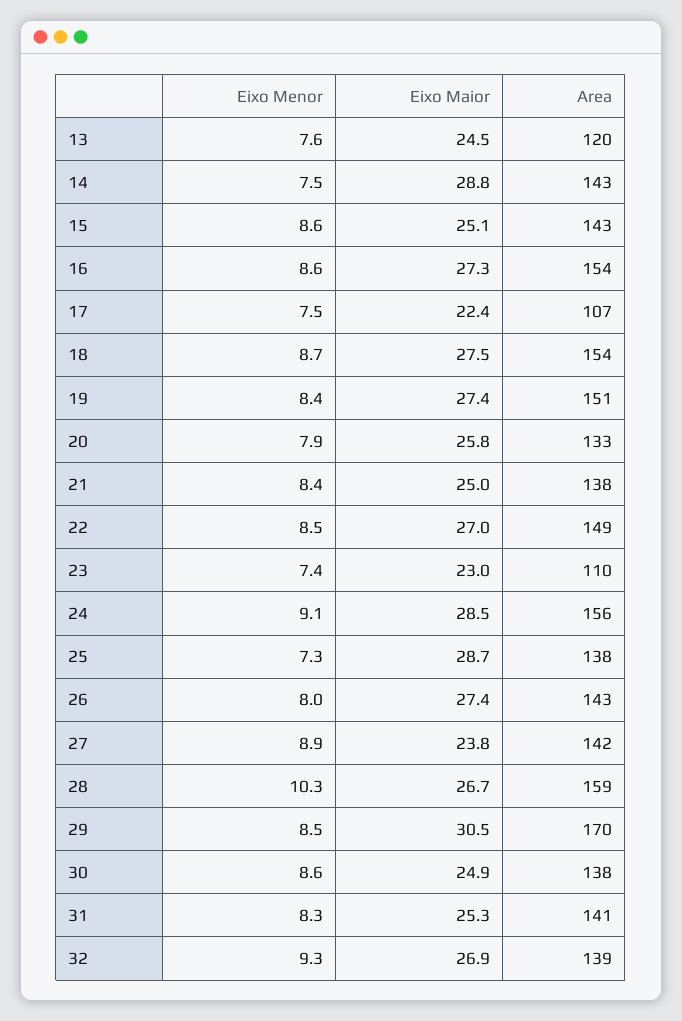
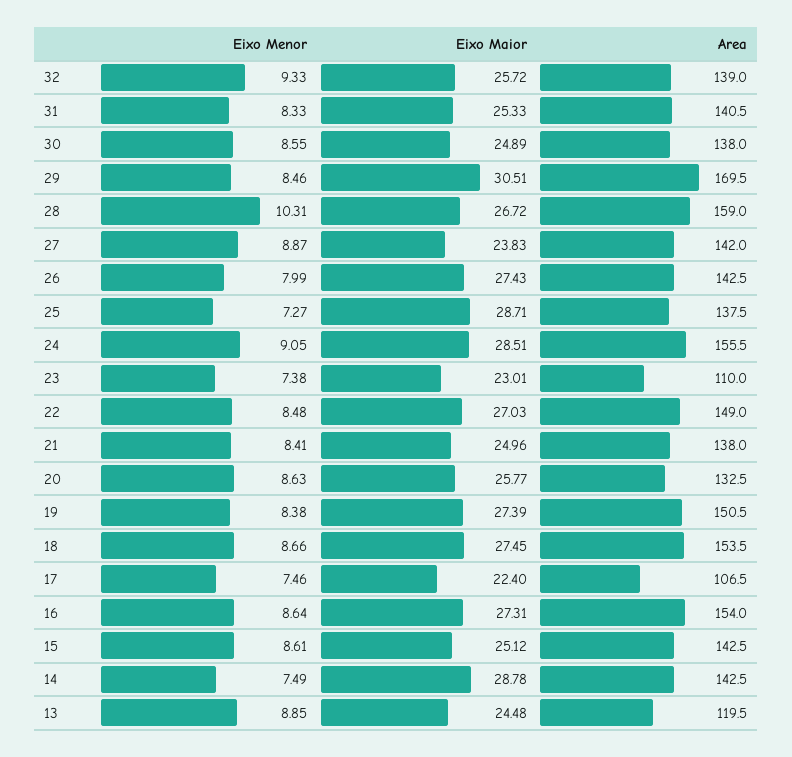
  {
    "Eixo Menor": {
-     "13": 7.6,
+     "13": 8.85,
      "14": 7.49,
      "15": 8.61,
      "16": 8.64,
      "17": 7.46,
      "18": 8.66,
      "19": 8.38,
-     "20": 7.9,
+     "20": 8.63,
      "21": 8.41,
      "22": 8.48,
      "23": 7.38,
      "24": 9.05,
      "25": 7.27,
      "26": 7.99,
      "27": 8.87,
      "28": 10.31,
      "29": 8.46,
      "30": 8.55,
      "31": 8.33,
      "32": 9.33
    },
    "Eixo Maior": {
      "13": 24.48,
      "14": 28.78,
      "15": 25.12,
      "16": 27.31,
      "17": 22.4,
      "18": 27.45,
      "19": 27.39,
      "20": 25.77,
      "21": 24.96,
      "22": 27.03,
      "23": 23.01,
      "24": 28.51,
      "25": 28.71,
      "26": 27.43,
      "27": 23.83,
      "28": 26.72,
      "29": 30.51,
      "30": 24.89,
      "31": 25.33,
-     "32": 26.9
+     "32": 25.72
    },
    "Area": {
      "13": 119.5,
      "14": 142.5,
      "15": 142.5,
      "16": 154,
      "17": 106.5,
      "18": 153.5,
      "19": 150.5,
      "20": 132.5,
      "21": 138,
      "22": 149,
      "23": 110,
      "24": 155.5,
      "25": 137.5,
      "26": 142.5,
      "27": 142,
      "28": 159,
      "29": 169.5,
      "30": 138,
      "31": 140.5,
      "32": 139
    }
  }

